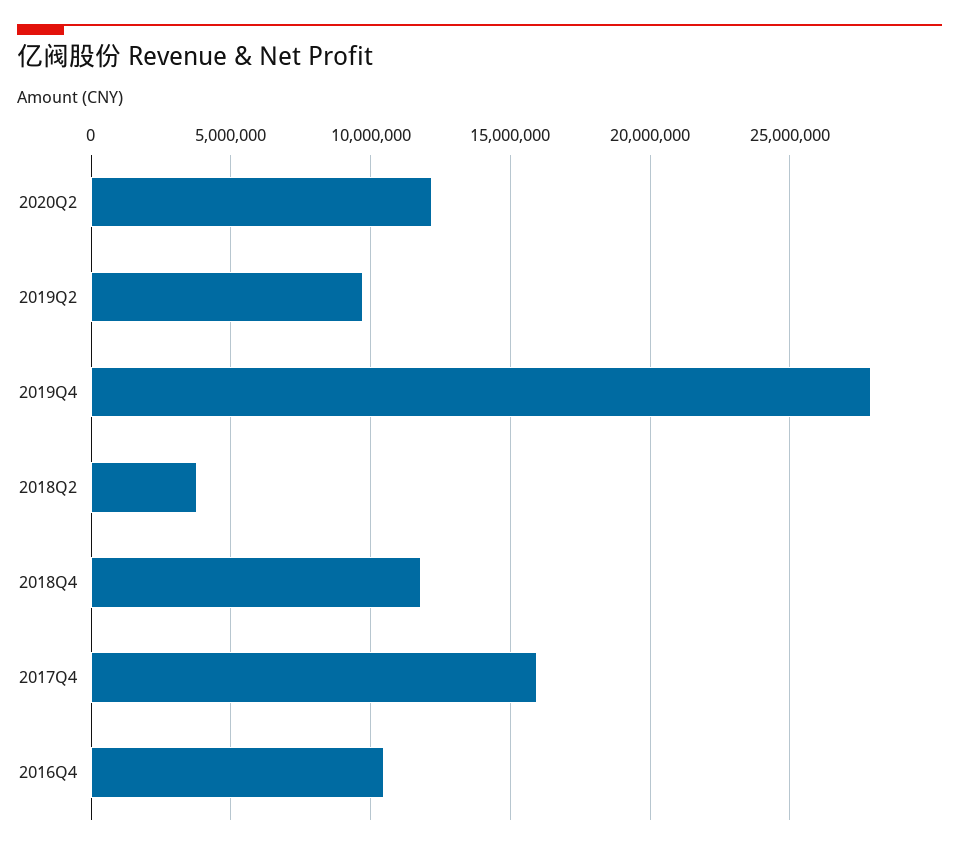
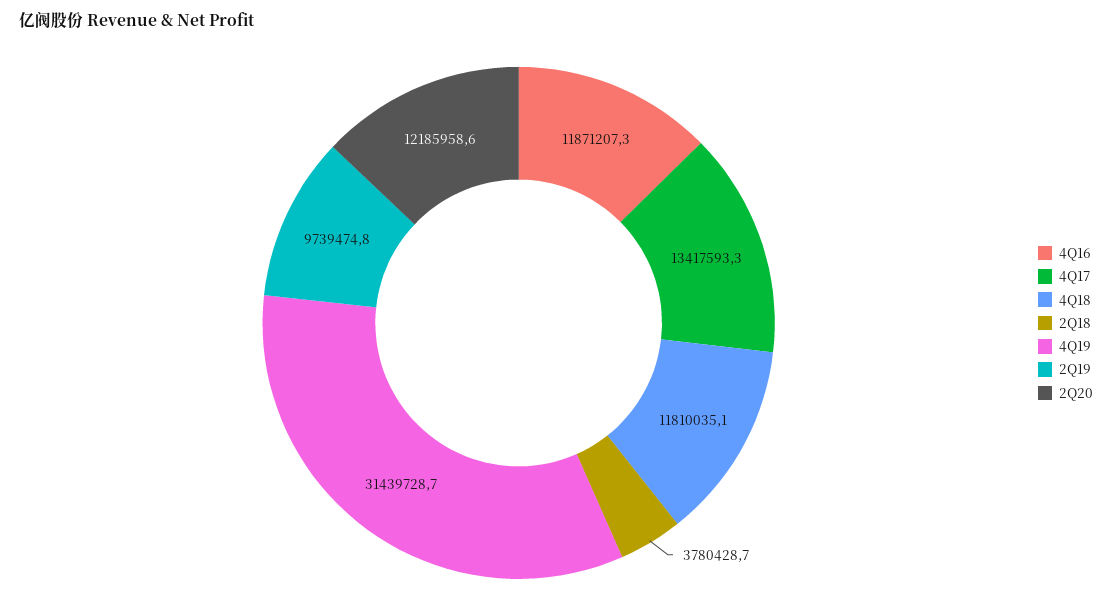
  {
    "2020Q2": 12185958.6,
    "2019Q2": 9739474.8,
-   "2019Q4": 28000000,
+   "2019Q4": 31439728.7,
    "2018Q2": 3780428.7,
    "2018Q4": 11810035.1,
-   "2017Q4": 16000000,
+   "2017Q4": 13417593.3,
-   "2016Q4": 10500000
+   "2016Q4": 11871207.3
  }

